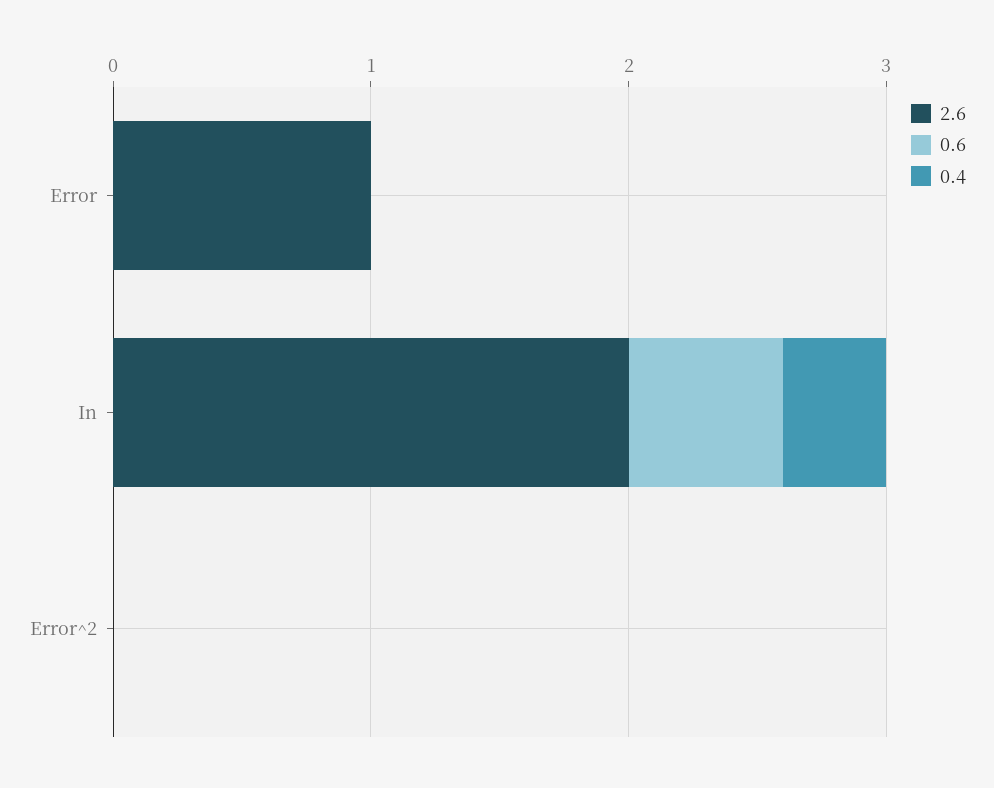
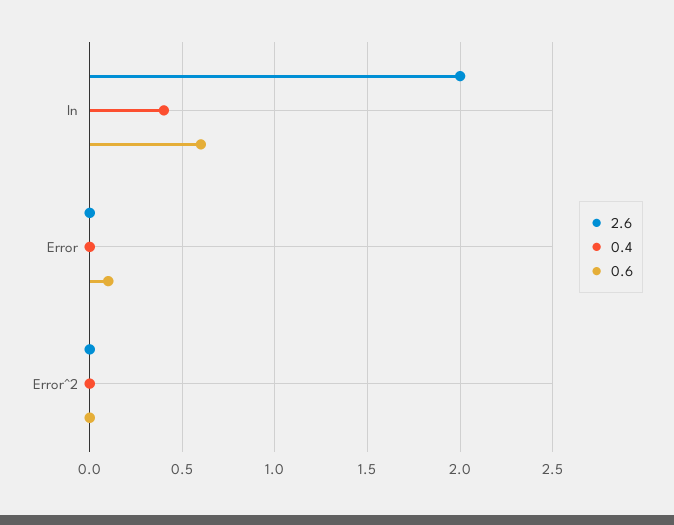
  {
    "2.6": {
-     "Error": 1,
+     "Error": 0,
      "In": 2,
      "Error^2": 0
    },
    "0.6": {
-     "Error": 0,
+     "Error": 0.1,
      "In": 0.6,
      "Error^2": 0
    },
    "0.4": {
      "Error": 0,
      "In": 0.4,
      "Error^2": 0
    }
  }

